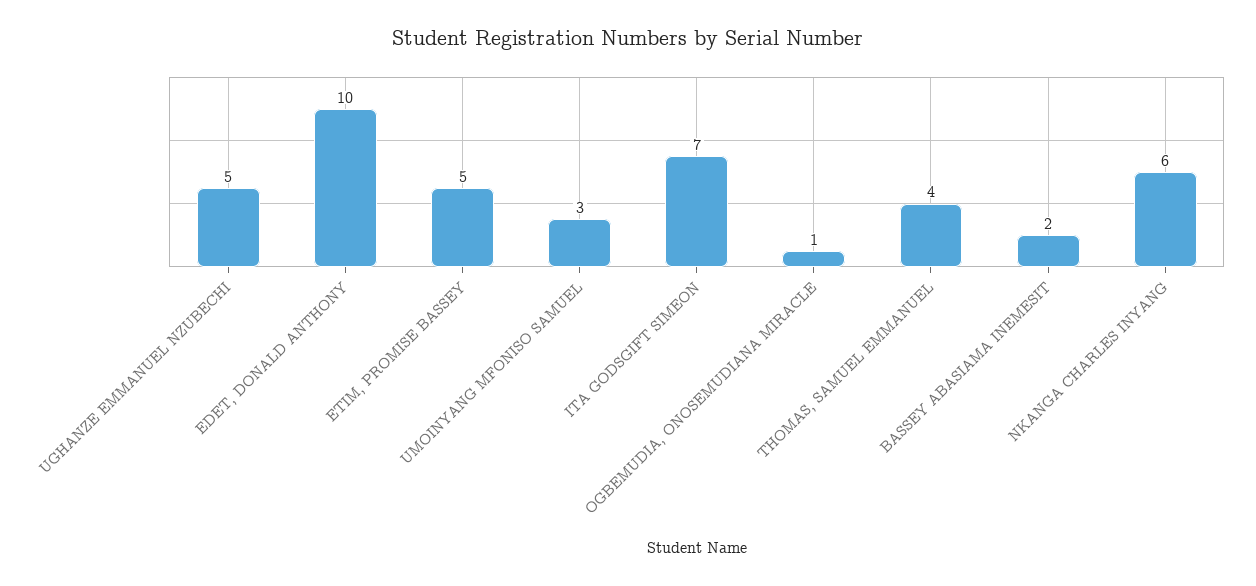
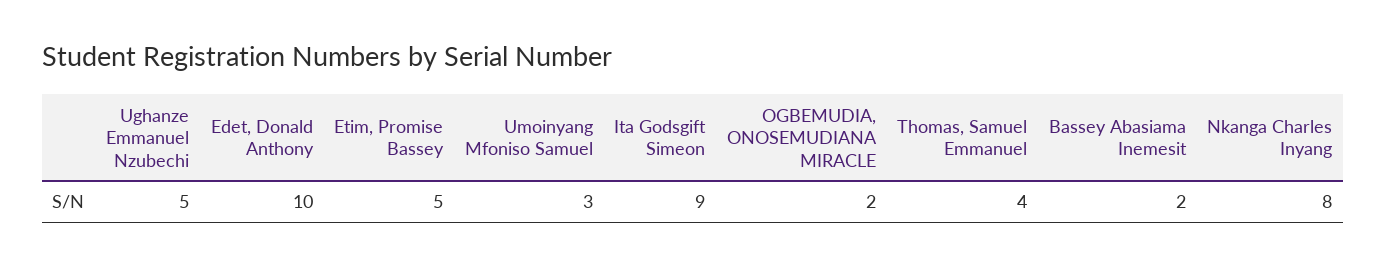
  {
    "UGHANZE EMMANUEL NZUBECHI": 5,
    "EDET, DONALD ANTHONY": 10,
    "ETIM, PROMISE BASSEY": 5,
    "UMOINYANG MFONISO SAMUEL": 3,
-   "ITA GODSGIFT SIMEON": 7,
+   "ITA GODSGIFT SIMEON": 9,
-   "OGBEMUDIA, ONOSEMUDIANA MIRACLE": 1,
+   "OGBEMUDIA, ONOSEMUDIANA MIRACLE": 2,
    "THOMAS, SAMUEL EMMANUEL": 4,
    "BASSEY ABASIAMA INEMESIT": 2,
-   "NKANGA CHARLES INYANG": 6
+   "NKANGA CHARLES INYANG": 8
  }

